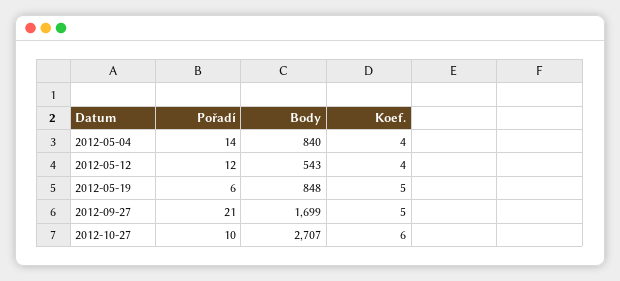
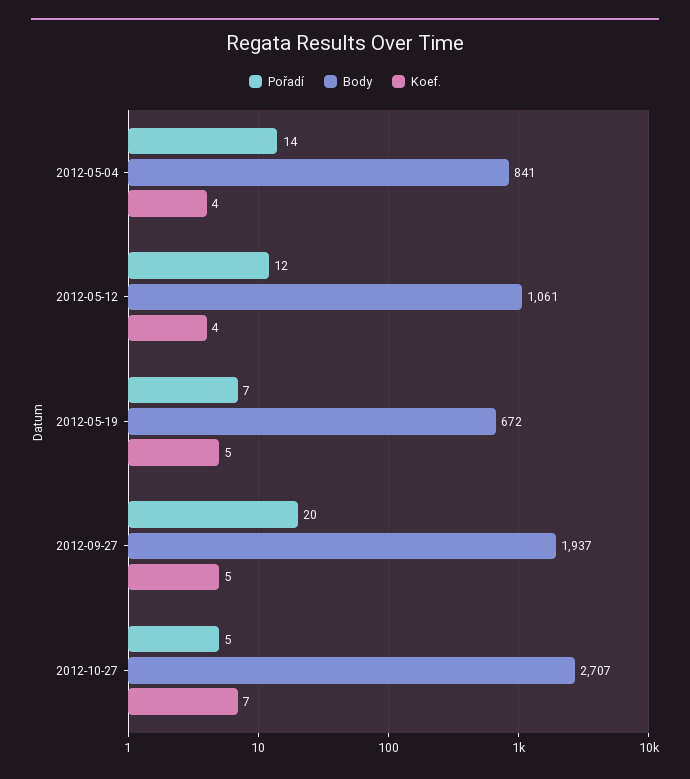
  {
    "Pořadí": {
      "2012-05-04": 14,
      "2012-05-12": 12,
-     "2012-05-19": 6,
+     "2012-05-19": 7,
-     "2012-09-27": 21,
+     "2012-09-27": 20,
-     "2012-10-27": 10
+     "2012-10-27": 5
    },
    "Body": {
-     "2012-05-04": 840,
+     "2012-05-04": 841,
-     "2012-05-12": 543,
+     "2012-05-12": 1061,
-     "2012-05-19": 848,
+     "2012-05-19": 672,
-     "2012-09-27": 1699,
+     "2012-09-27": 1937,
      "2012-10-27": 2707
    },
    "Koef.": {
      "2012-05-04": 4,
      "2012-05-12": 4,
      "2012-05-19": 5,
      "2012-09-27": 5,
-     "2012-10-27": 6
+     "2012-10-27": 7
    }
  }

